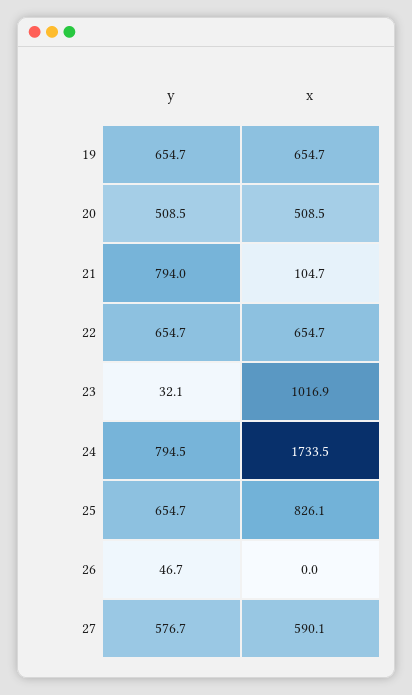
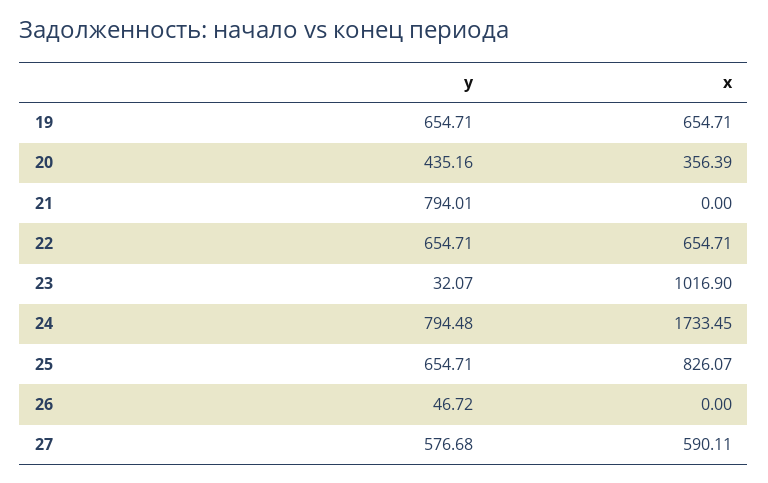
  {
    "y": {
      "19": 654.71,
-     "20": 508.5,
+     "20": 435.16,
      "21": 794.01,
      "22": 654.71,
      "23": 32.07,
      "24": 794.48,
      "25": 654.71,
      "26": 46.72,
      "27": 576.68
    },
    "x": {
      "19": 654.71,
-     "20": 508.5,
+     "20": 356.39,
-     "21": 104.7,
+     "21": 0,
      "22": 654.71,
      "23": 1016.9,
      "24": 1733.45,
      "25": 826.07,
      "26": 0,
      "27": 590.11
    }
  }

